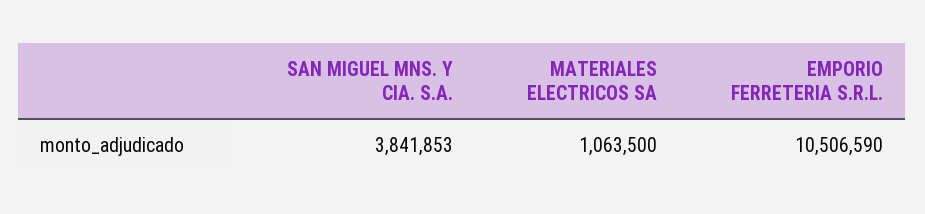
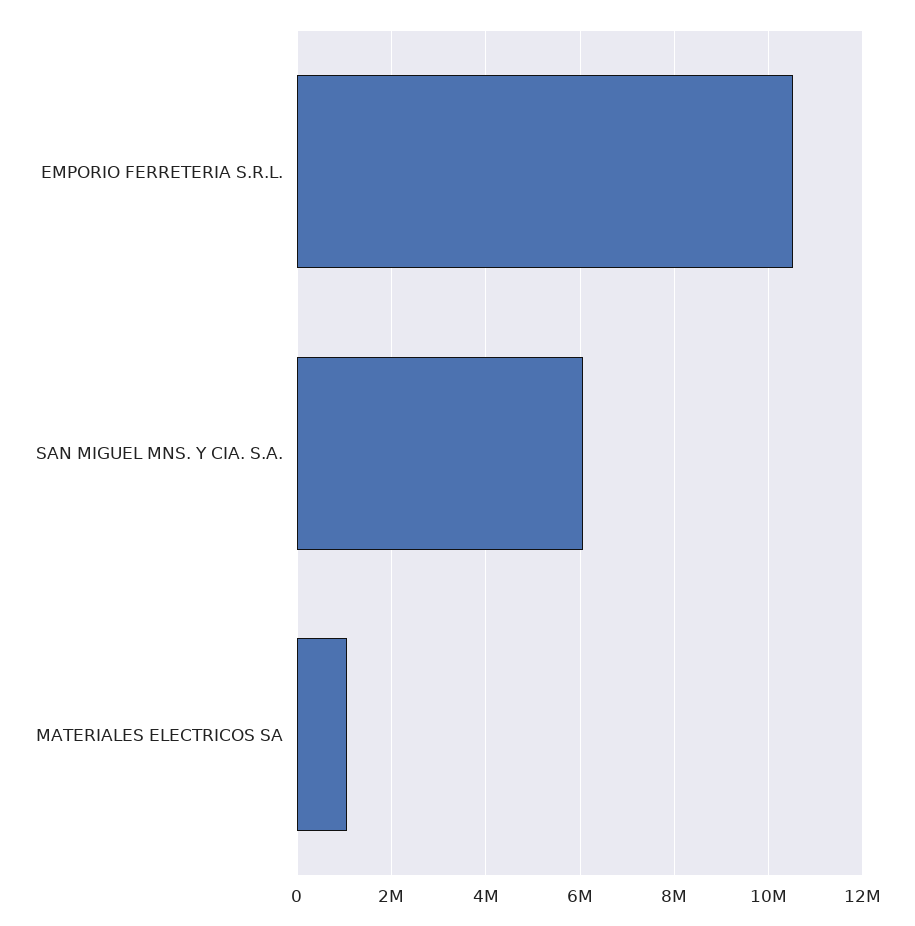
  {
-   "SAN MIGUEL MNS. Y CIA. S.A.": 3841853,
+   "SAN MIGUEL MNS. Y CIA. S.A.": 6000000,
    "MATERIALES ELECTRICOS SA": 1063500,
    "EMPORIO FERRETERIA S.R.L.": 10506590
  }

